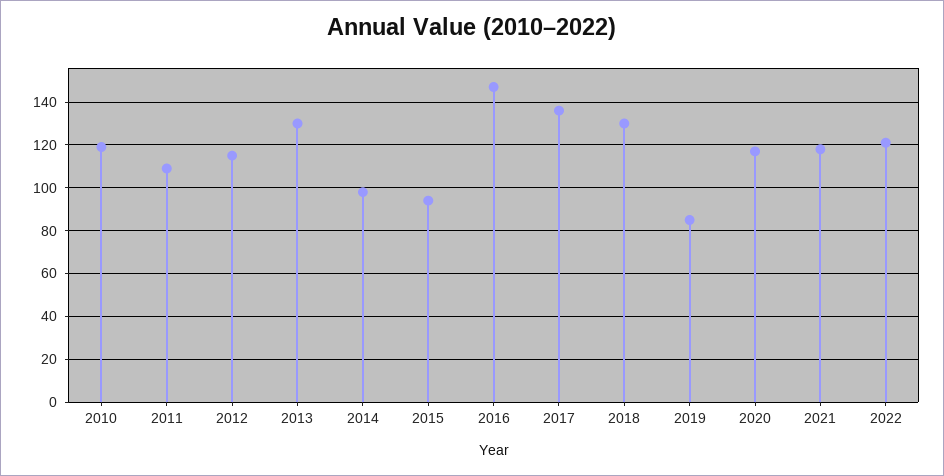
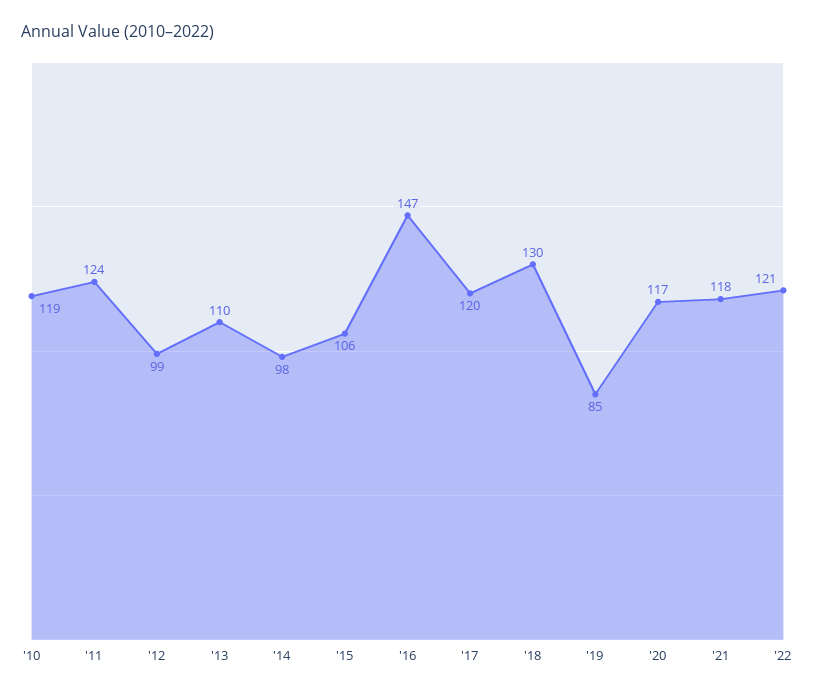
  {
    "2010": 119,
-   "2011": 110,
+   "2011": 124,
-   "2012": 115,
+   "2012": 99,
-   "2013": 130,
+   "2013": 110,
    "2014": 98,
-   "2015": 95,
+   "2015": 106,
    "2016": 147,
-   "2017": 135,
+   "2017": 120,
    "2018": 130,
    "2019": 85,
    "2020": 117,
    "2021": 118,
    "2022": 121
  }

